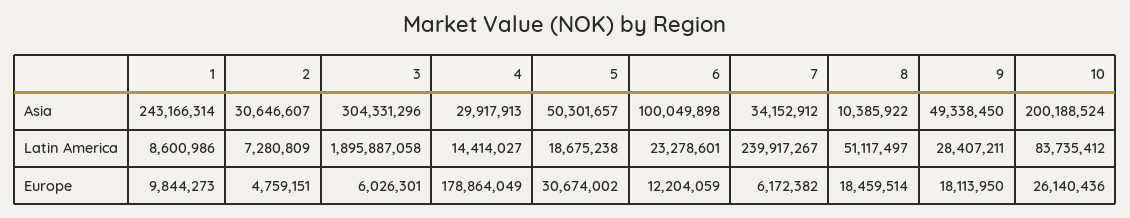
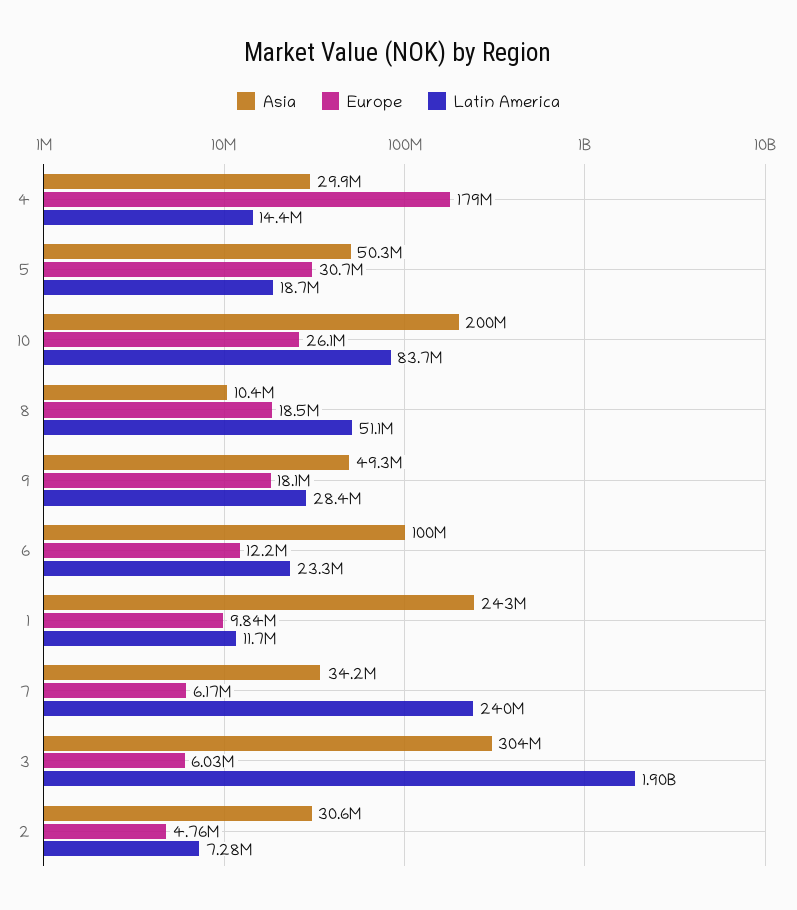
  {
    "Asia": {
      "1": 243166314,
      "2": 30646607,
      "3": 304331296,
      "4": 29917913,
      "5": 50301657,
      "6": 100049898,
      "7": 34152912,
      "8": 10385922,
      "9": 49338450,
      "10": 200188524
    },
    "Latin America": {
-     "1": 8600986,
+     "1": 11700000,
      "2": 7280809,
      "3": 1895887058,
      "4": 14414027,
      "5": 18675238,
      "6": 23278601,
      "7": 239917267,
      "8": 51117497,
      "9": 28407211,
      "10": 83735412
    },
    "Europe": {
      "1": 9844273,
      "2": 4759151,
      "3": 6026301,
      "4": 178864049,
      "5": 30674002,
      "6": 12204059,
      "7": 6172382,
      "8": 18459514,
      "9": 18113950,
      "10": 26140436
    }
  }

